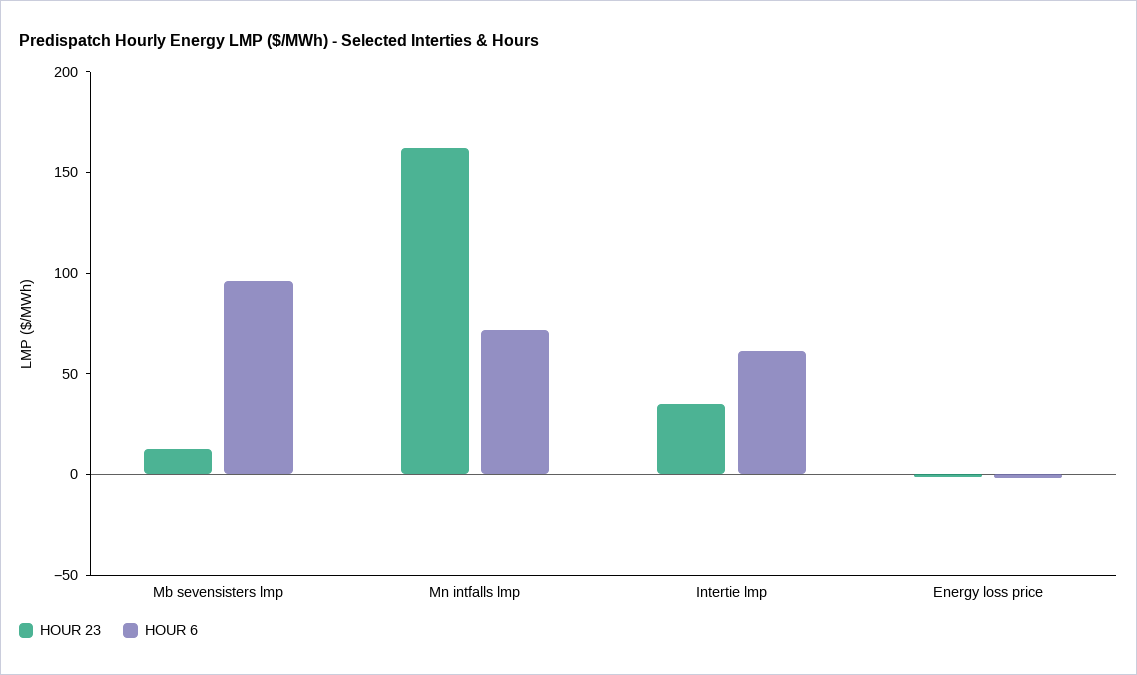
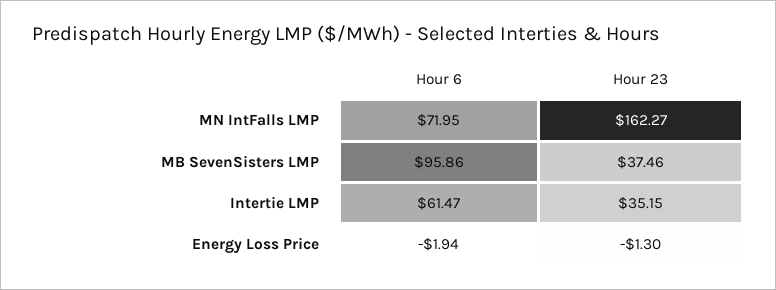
  {
    "HOUR 23": {
-     "Mb sevensisters lmp": 10,
+     "Mb sevensisters lmp": 37.46,
      "Mn intfalls lmp": 162.27,
      "Intertie lmp": 35.15,
      "Energy loss price": -1.3
    },
    "HOUR 6": {
      "Mb sevensisters lmp": 95.86,
      "Mn intfalls lmp": 71.95,
      "Intertie lmp": 61.47,
      "Energy loss price": -1.94
    }
  }

